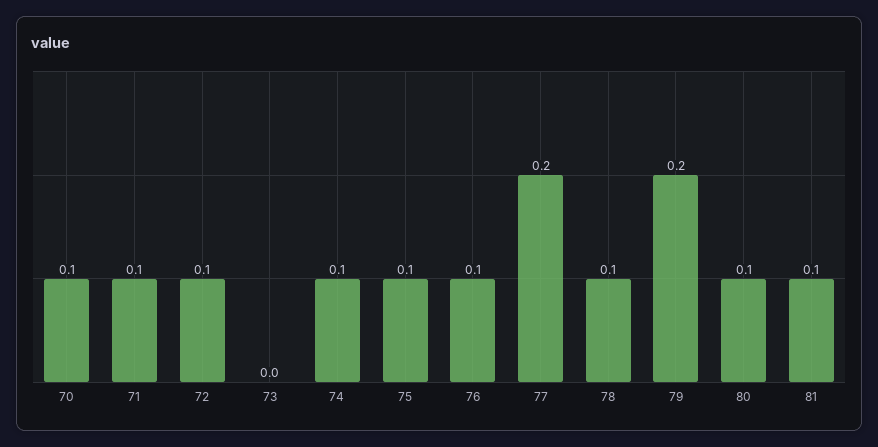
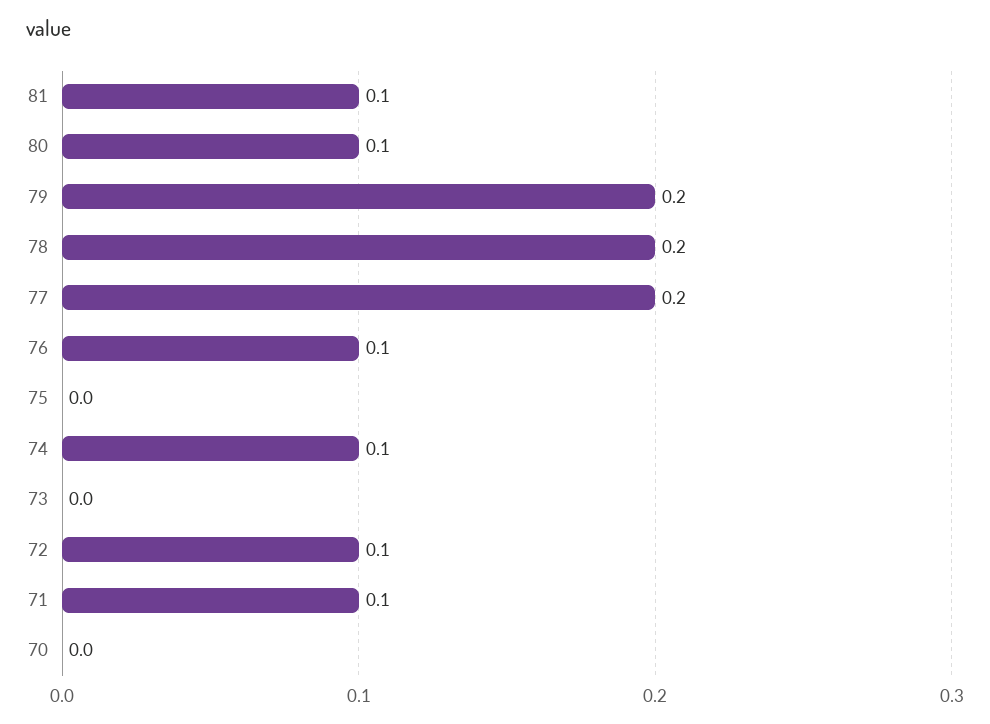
  {
-   "70": 0.1,
+   "70": 0,
    "71": 0.1,
    "72": 0.1,
    "73": 0,
    "74": 0.1,
-   "75": 0.1,
+   "75": 0,
    "76": 0.1,
    "77": 0.2,
-   "78": 0.1,
+   "78": 0.2,
    "79": 0.2,
    "80": 0.1,
    "81": 0.1
  }

